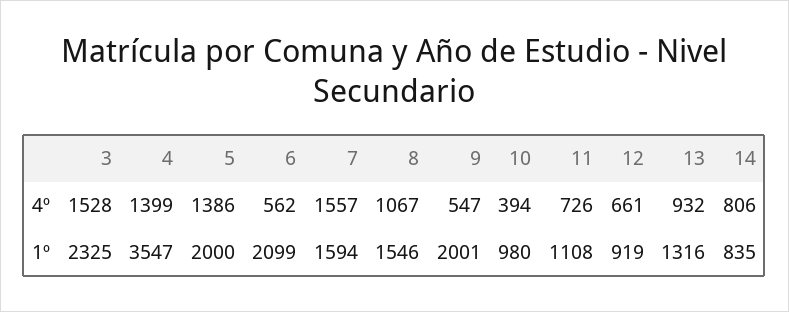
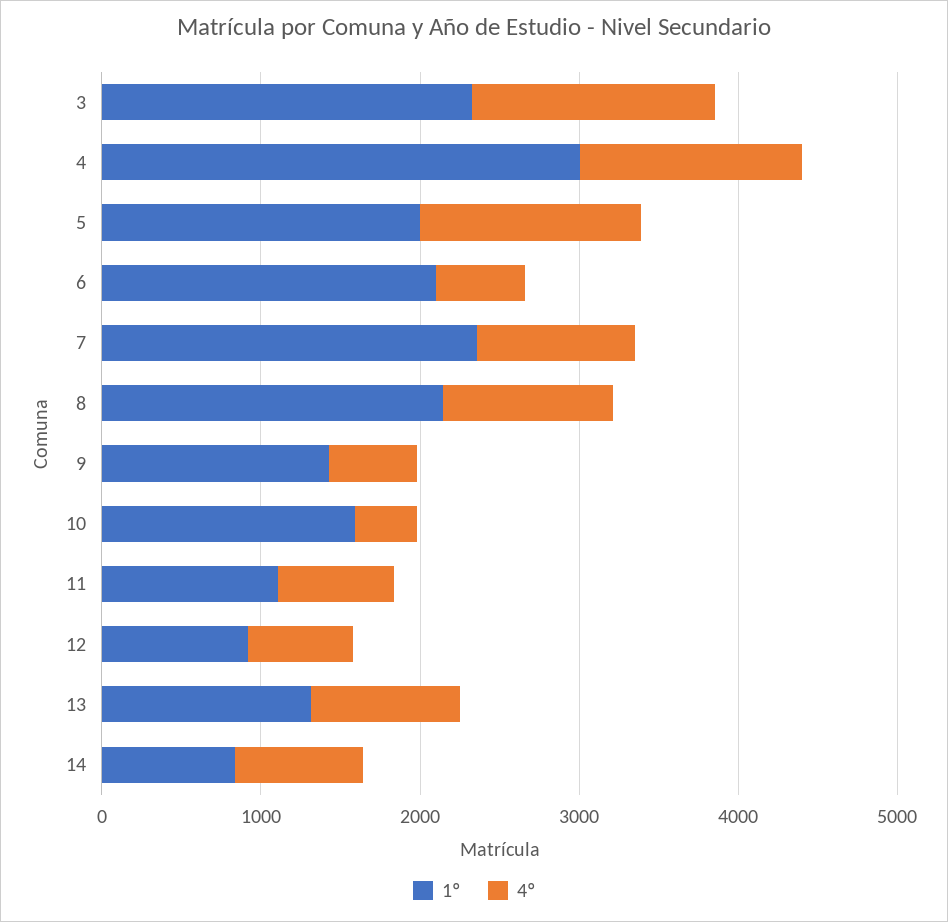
  {
    "4º": {
      "3": 1528,
      "4": 1399,
      "5": 1386,
      "6": 562,
-     "7": 1557,
+     "7": 1000,
      "8": 1067,
      "9": 547,
      "10": 394,
      "11": 726,
      "12": 661,
      "13": 932,
      "14": 806
    },
    "1º": {
      "3": 2325,
-     "4": 3547,
+     "4": 3000,
      "5": 2000,
      "6": 2099,
-     "7": 1594,
+     "7": 2400,
-     "8": 1546,
+     "8": 2200,
-     "9": 2001,
+     "9": 1400,
-     "10": 980,
+     "10": 1600,
      "11": 1108,
      "12": 919,
      "13": 1316,
      "14": 835
    }
  }

